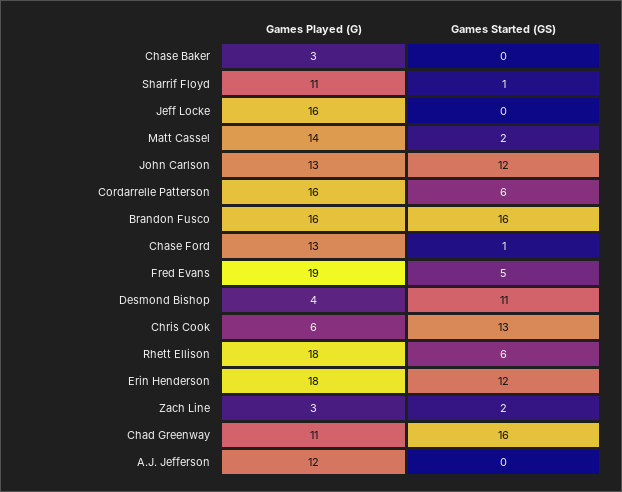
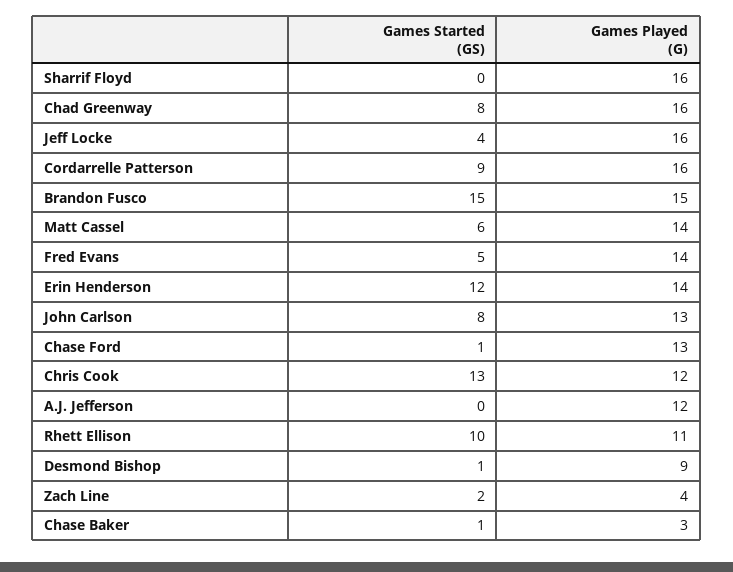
  {
    "Games Played (G)": {
      "Chase Baker": 3,
-     "Sharrif Floyd": 11,
+     "Sharrif Floyd": 16,
      "Jeff Locke": 16,
      "Matt Cassel": 14,
      "John Carlson": 13,
      "Cordarrelle Patterson": 16,
-     "Brandon Fusco": 16,
+     "Brandon Fusco": 15,
      "Chase Ford": 13,
-     "Fred Evans": 19,
+     "Fred Evans": 14,
-     "Desmond Bishop": 4,
+     "Desmond Bishop": 9,
-     "Chris Cook": 6,
+     "Chris Cook": 12,
-     "Rhett Ellison": 18,
+     "Rhett Ellison": 11,
-     "Erin Henderson": 18,
+     "Erin Henderson": 14,
-     "Zach Line": 3,
+     "Zach Line": 4,
-     "Chad Greenway": 11,
+     "Chad Greenway": 16,
      "A.J. Jefferson": 12
    },
    "Games Started (GS)": {
-     "Chase Baker": 0,
+     "Chase Baker": 1,
-     "Sharrif Floyd": 1,
+     "Sharrif Floyd": 0,
-     "Jeff Locke": 0,
+     "Jeff Locke": 4,
-     "Matt Cassel": 2,
+     "Matt Cassel": 6,
-     "John Carlson": 12,
+     "John Carlson": 8,
-     "Cordarrelle Patterson": 6,
+     "Cordarrelle Patterson": 9,
-     "Brandon Fusco": 16,
+     "Brandon Fusco": 15,
      "Chase Ford": 1,
      "Fred Evans": 5,
-     "Desmond Bishop": 11,
+     "Desmond Bishop": 1,
      "Chris Cook": 13,
-     "Rhett Ellison": 6,
+     "Rhett Ellison": 10,
      "Erin Henderson": 12,
      "Zach Line": 2,
-     "Chad Greenway": 16,
+     "Chad Greenway": 8,
      "A.J. Jefferson": 0
    }
  }

